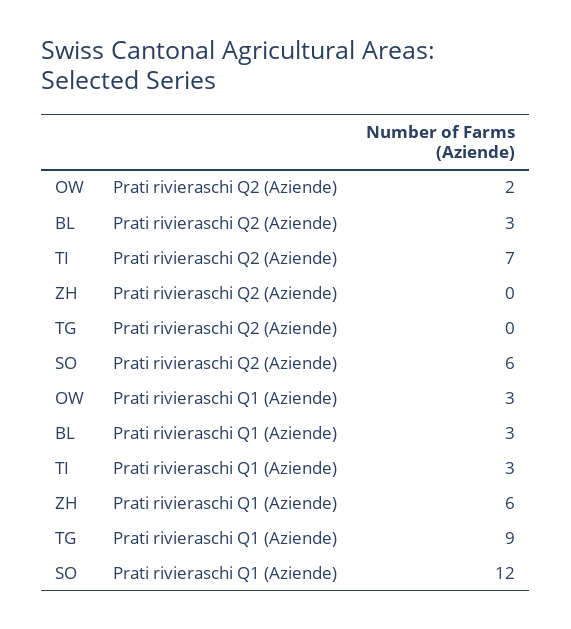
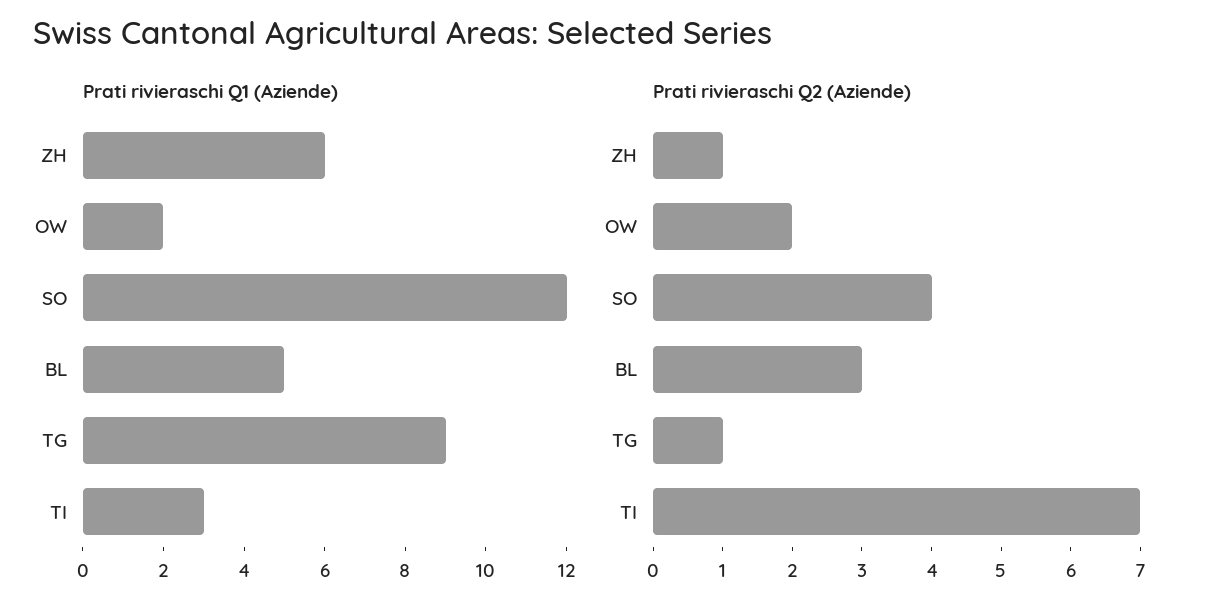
  {
    "Prati rivieraschi Q2 (Aziende)": {
      "OW": 2,
      "BL": 3,
      "TI": 7,
-     "ZH": 0,
+     "ZH": 1,
-     "TG": 0,
+     "TG": 1,
-     "SO": 6
+     "SO": 4
    },
    "Prati rivieraschi Q1 (Aziende)": {
-     "OW": 3,
+     "OW": 2,
-     "BL": 3,
+     "BL": 5,
      "TI": 3,
      "ZH": 6,
      "TG": 9,
      "SO": 12
    }
  }

